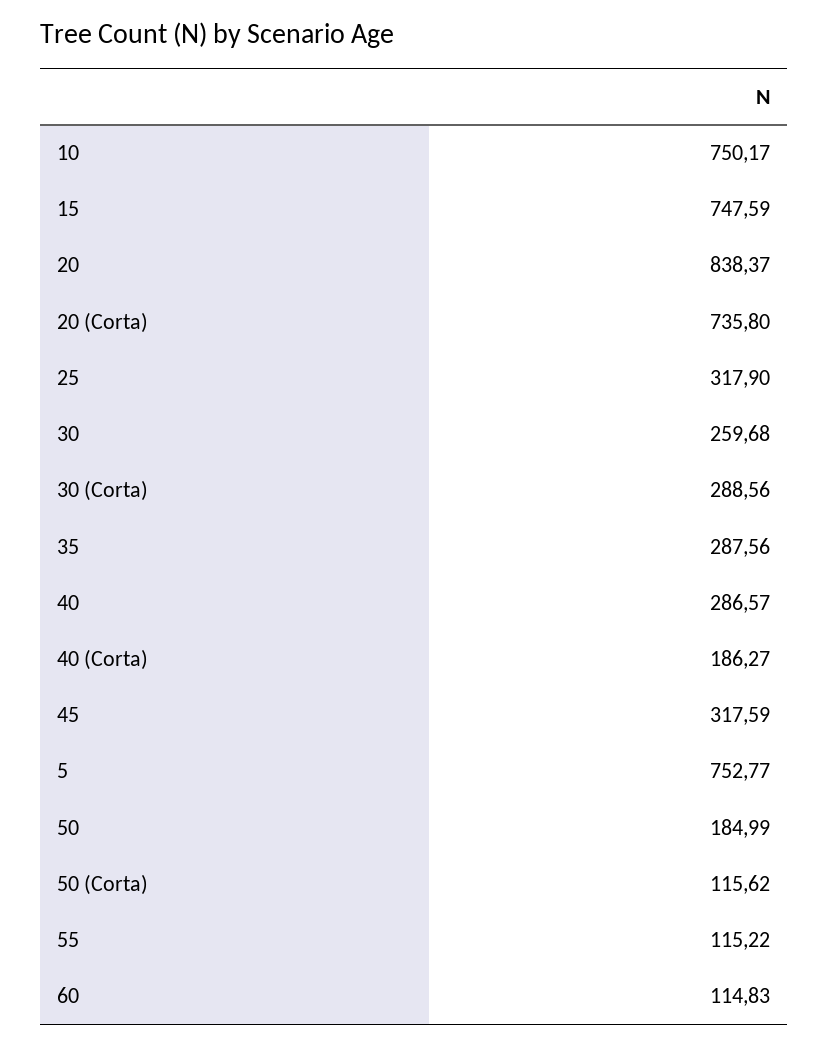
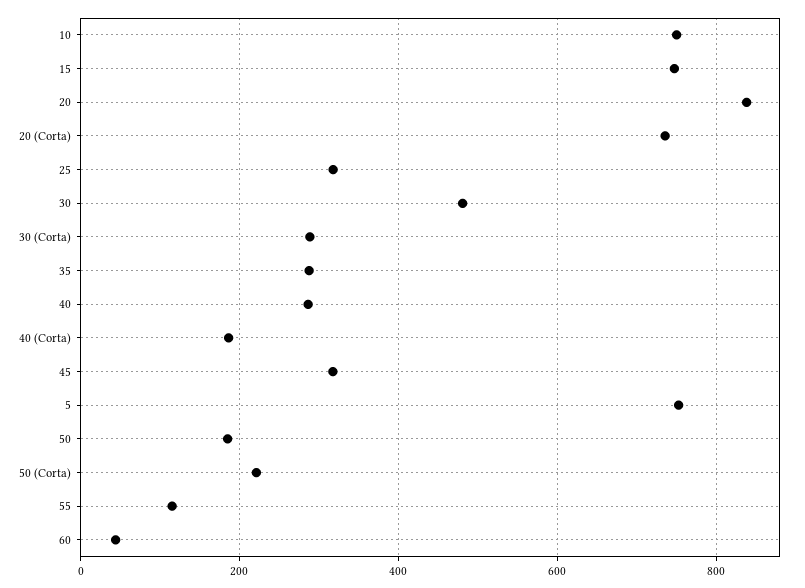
  {
    "10": 750.17,
    "15": 747.59,
    "20": 838.37,
    "20 (Corta)": 735.8,
    "25": 317.9,
-   "30": 259.68,
+   "30": 480,
    "30 (Corta)": 288.56,
    "35": 287.56,
    "40": 286.57,
    "40 (Corta)": 186.27,
    "45": 317.59,
    "5": 752.77,
    "50": 184.99,
-   "50 (Corta)": 115.62,
+   "50 (Corta)": 220,
    "55": 115.22,
-   "60": 114.83
+   "60": 40
  }

